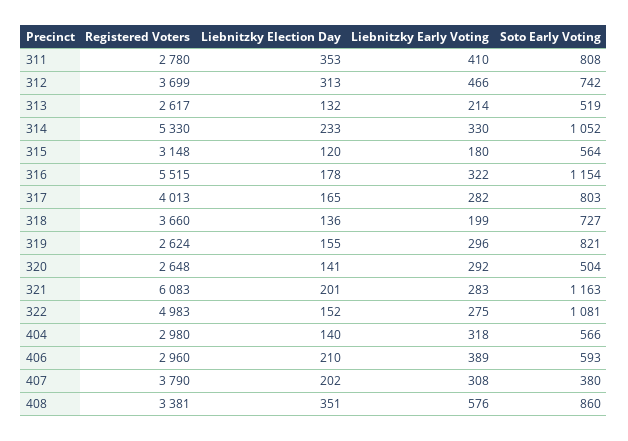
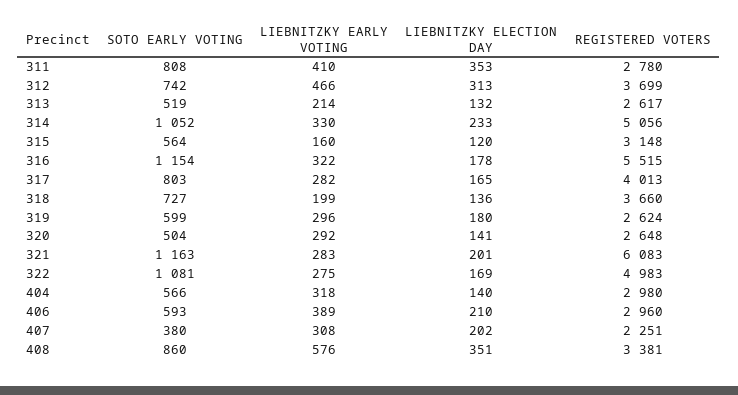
  {
    "Registered Voters": {
      "311": 2780,
      "312": 3699,
      "313": 2617,
-     "314": 5330,
+     "314": 5056,
      "315": 3148,
      "316": 5515,
      "317": 4013,
      "318": 3660,
      "319": 2624,
      "320": 2648,
      "321": 6083,
      "322": 4983,
      "404": 2980,
      "406": 2960,
-     "407": 3790,
+     "407": 2251,
      "408": 3381
    },
    "Liebnitzky Election Day": {
      "311": 353,
      "312": 313,
      "313": 132,
      "314": 233,
      "315": 120,
      "316": 178,
      "317": 165,
      "318": 136,
-     "319": 155,
+     "319": 180,
      "320": 141,
      "321": 201,
-     "322": 152,
+     "322": 169,
      "404": 140,
      "406": 210,
      "407": 202,
      "408": 351
    },
    "Liebnitzky Early Voting": {
      "311": 410,
      "312": 466,
      "313": 214,
      "314": 330,
-     "315": 180,
+     "315": 160,
      "316": 322,
      "317": 282,
      "318": 199,
      "319": 296,
      "320": 292,
      "321": 283,
      "322": 275,
      "404": 318,
      "406": 389,
      "407": 308,
      "408": 576
    },
    "Soto Early Voting": {
      "311": 808,
      "312": 742,
      "313": 519,
      "314": 1052,
      "315": 564,
      "316": 1154,
      "317": 803,
      "318": 727,
-     "319": 821,
+     "319": 599,
      "320": 504,
      "321": 1163,
      "322": 1081,
      "404": 566,
      "406": 593,
      "407": 380,
      "408": 860
    }
  }

